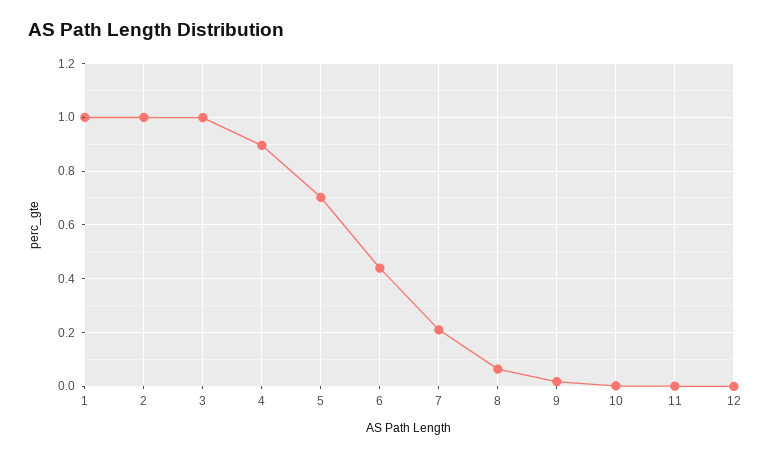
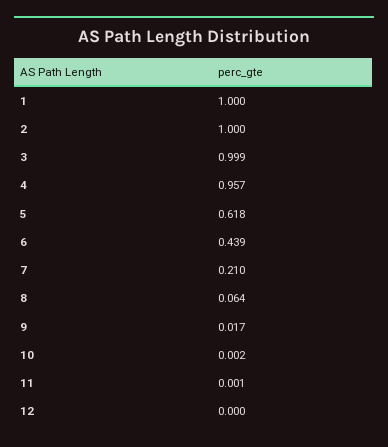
  {
    "1": 1,
    "2": 1,
    "3": 0.999,
-   "4": 0.9,
+   "4": 0.957,
-   "5": 0.7,
+   "5": 0.618,
    "6": 0.439,
    "7": 0.21,
    "8": 0.064,
    "9": 0.017,
    "10": 0.002,
    "11": 0.001,
    "12": 0
  }

